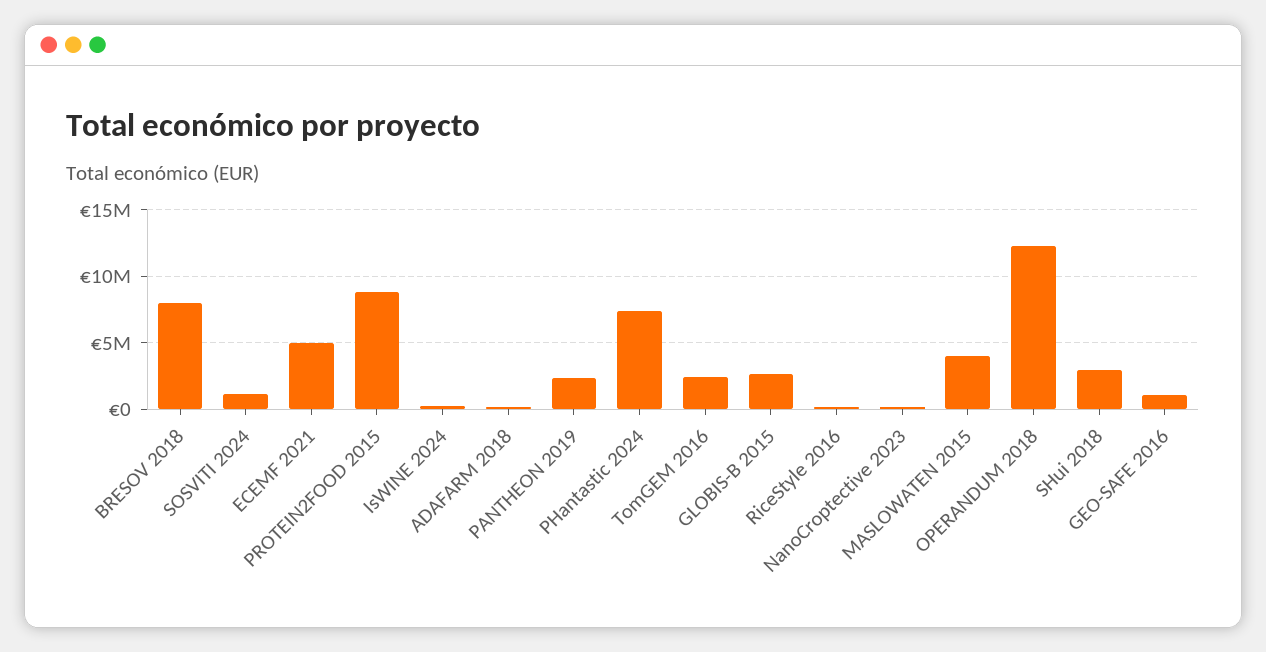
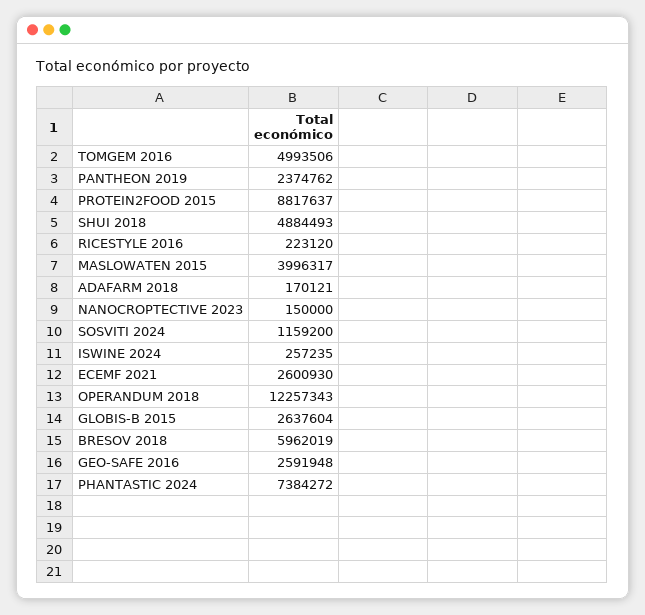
  {
-   "BRESOV 2018": 8000000,
+   "BRESOV 2018": 5962019,
    "SOSVITI 2024": 1159200,
-   "ECEMF 2021": 5000000,
+   "ECEMF 2021": 2600930,
    "PROTEIN2FOOD 2015": 8817637,
    "IsWINE 2024": 257235,
    "ADAFARM 2018": 170121,
    "PANTHEON 2019": 2374762,
    "PHantastic 2024": 7384272,
-   "TomGEM 2016": 2500000,
+   "TomGEM 2016": 4993506,
    "GLOBIS-B 2015": 2637604,
    "RiceStyle 2016": 223120,
    "NanoCroptective 2023": 150000,
    "MASLOWATEN 2015": 3996317,
    "OPERANDUM 2018": 12257343,
-   "SHui 2018": 3000000,
+   "SHui 2018": 4884493,
-   "GEO-SAFE 2016": 1000000
+   "GEO-SAFE 2016": 2591948
  }

